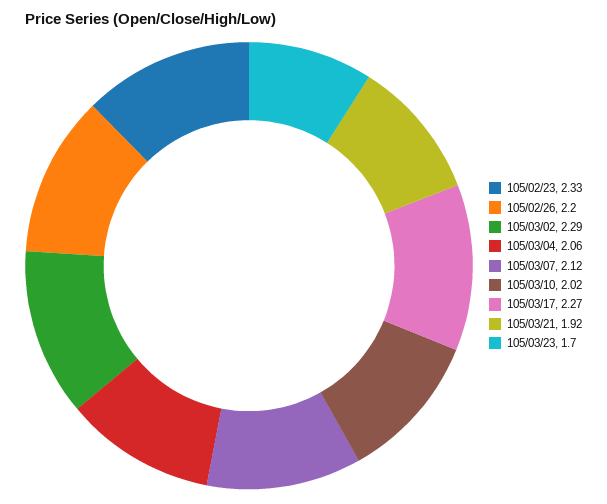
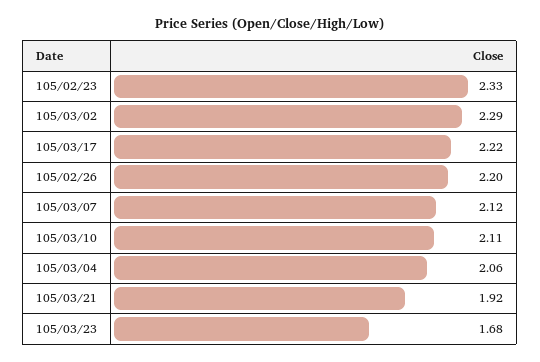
  {
    "105/02/23": 2.33,
    "105/02/26": 2.2,
    "105/03/02": 2.29,
    "105/03/04": 2.06,
    "105/03/07": 2.12,
-   "105/03/10": 2.02,
+   "105/03/10": 2.11,
-   "105/03/17": 2.27,
+   "105/03/17": 2.22,
    "105/03/21": 1.92,
-   "105/03/23": 1.7
+   "105/03/23": 1.68
  }

